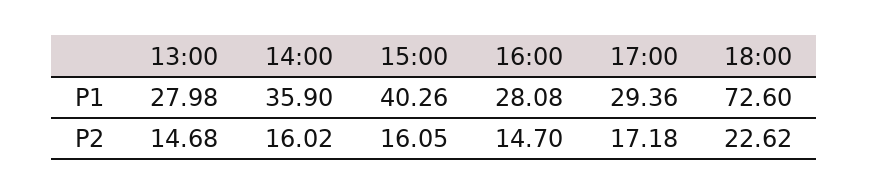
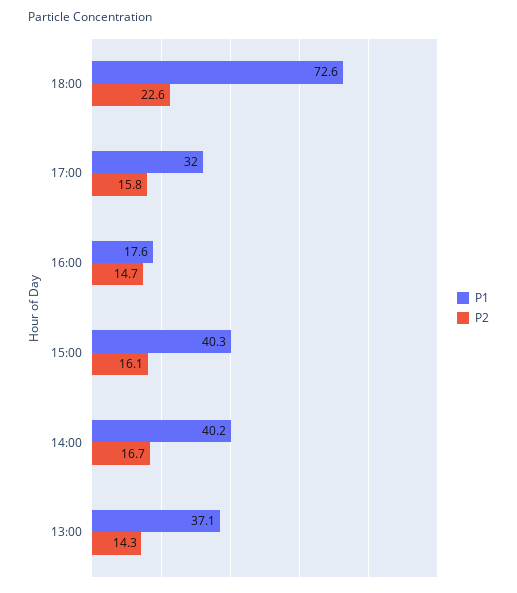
  {
    "P1": {
-     "13:00": 27.98,
+     "13:00": 37.1,
-     "14:00": 35.9,
+     "14:00": 40.2,
      "15:00": 40.26,
-     "16:00": 28.08,
+     "16:00": 17.6,
-     "17:00": 29.36,
+     "17:00": 32,
      "18:00": 72.6
    },
    "P2": {
-     "13:00": 14.68,
+     "13:00": 14.3,
-     "14:00": 16.02,
+     "14:00": 16.7,
      "15:00": 16.05,
      "16:00": 14.7,
-     "17:00": 17.18,
+     "17:00": 15.8,
      "18:00": 22.62
    }
  }

